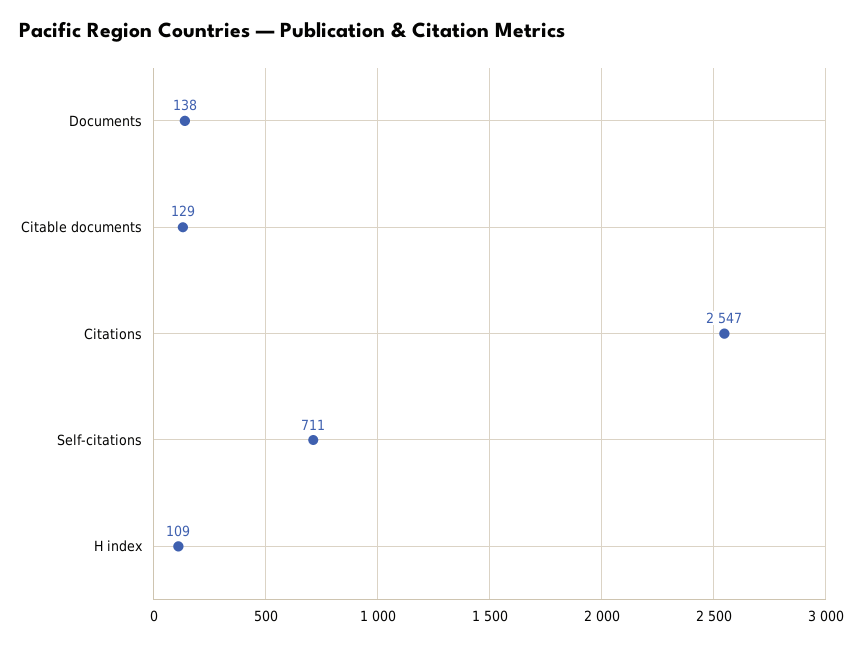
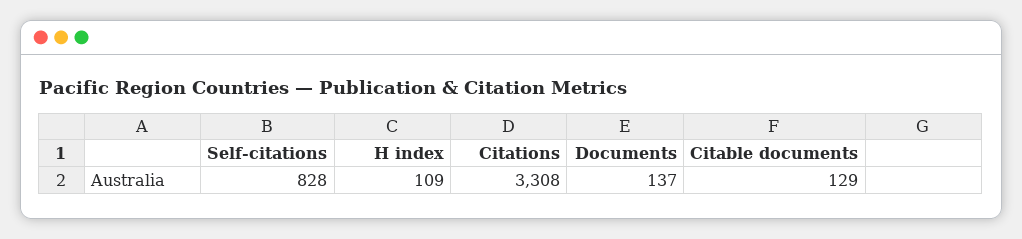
  {
-   "Documents": 138,
+   "Documents": 137,
    "Citable documents": 129,
-   "Citations": 2547,
+   "Citations": 3308,
-   "Self-citations": 711,
+   "Self-citations": 828,
    "H index": 109
  }

